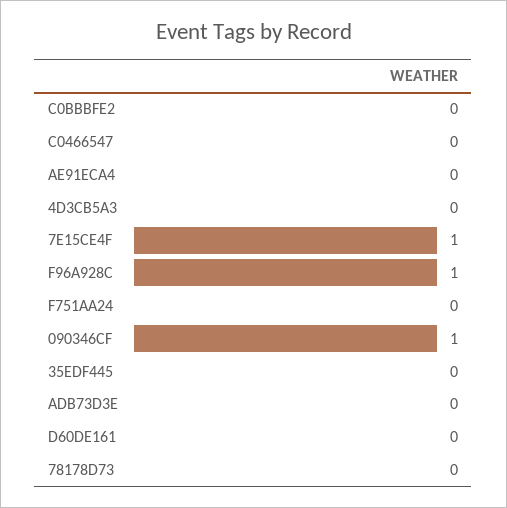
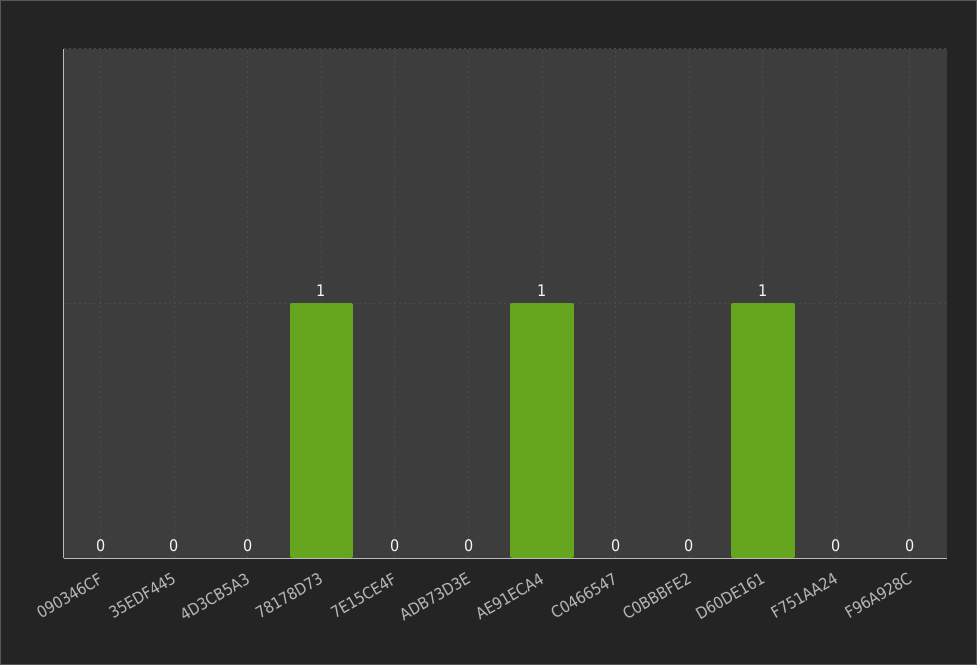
  {
    "C0BBBFE2": 0,
    "C0466547": 0,
-   "AE91ECA4": 0,
+   "AE91ECA4": 1,
    "4D3CB5A3": 0,
-   "7E15CE4F": 1,
+   "7E15CE4F": 0,
-   "F96A928C": 1,
+   "F96A928C": 0,
    "F751AA24": 0,
-   "090346CF": 1,
+   "090346CF": 0,
    "35EDF445": 0,
    "ADB73D3E": 0,
-   "D60DE161": 0,
+   "D60DE161": 1,
-   "78178D73": 0
+   "78178D73": 1
  }

